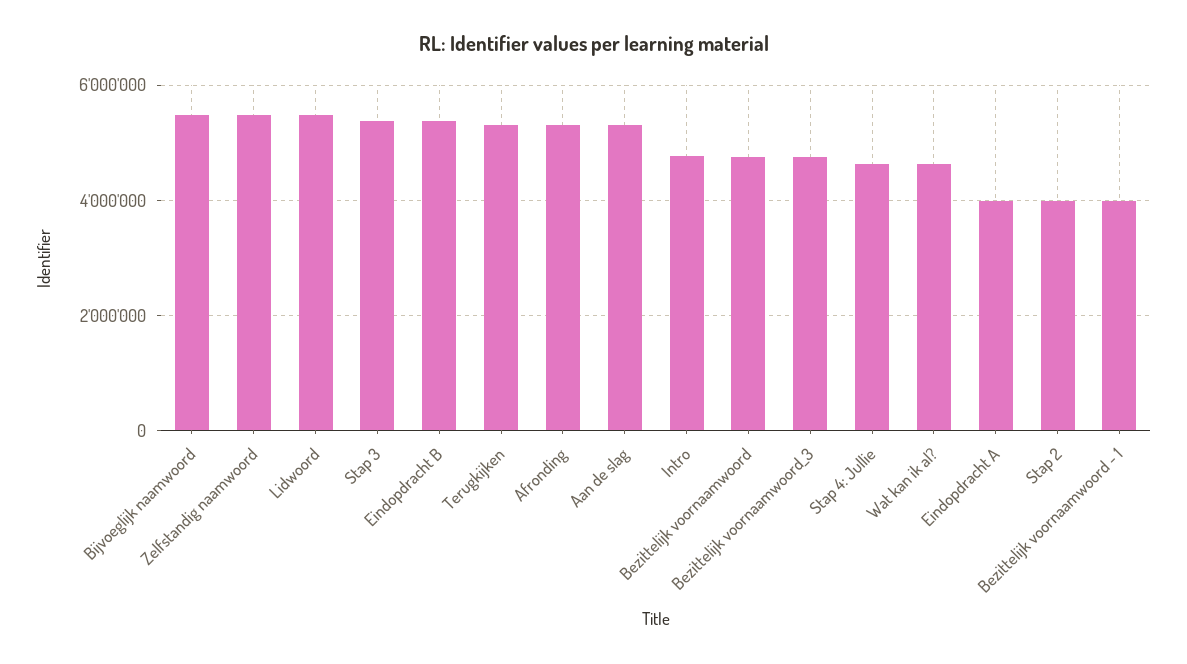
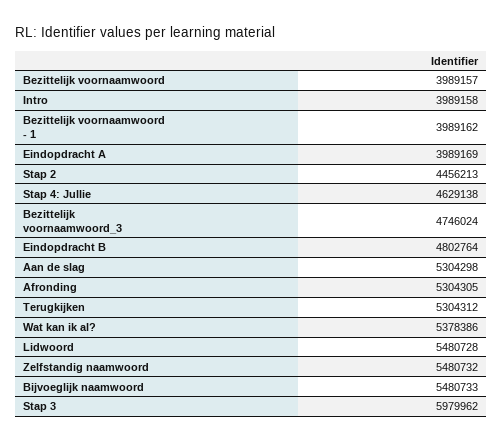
  {
    "Bijvoeglijk naamwoord": 5480733,
    "Zelfstandig naamwoord": 5480732,
    "Lidwoord": 5480728,
-   "Stap 3": 5400000,
+   "Stap 3": 5979962,
-   "Eindopdracht B": 5400000,
+   "Eindopdracht B": 4802764,
    "Terugkijken": 5304312,
    "Afronding": 5304305,
    "Aan de slag": 5304298,
-   "Intro": 4800000,
+   "Intro": 3989158,
-   "Bezittelijk voornaamwoord": 4800000,
+   "Bezittelijk voornaamwoord": 3989157,
    "Bezittelijk voornaamwoord_3": 4746024,
    "Stap 4: Jullie": 4629138,
-   "Wat kan ik al?": 4600000,
+   "Wat kan ik al?": 5378386,
    "Eindopdracht A": 3989169,
-   "Stap 2": 4000000,
+   "Stap 2": 4456213,
    "Bezittelijk voornaamwoord - 1": 3989162
  }

